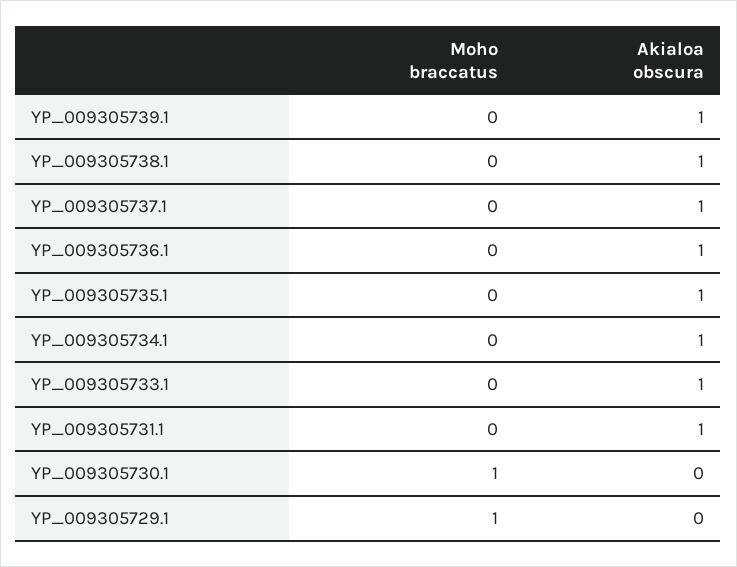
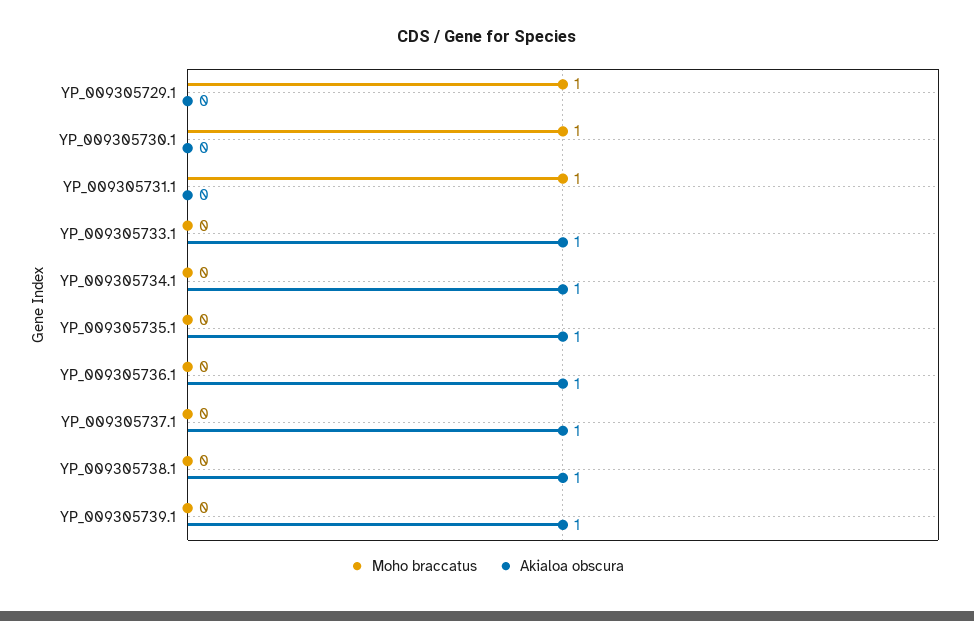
  {
    "Moho braccatus": {
      "YP_009305739.1": 0,
      "YP_009305738.1": 0,
      "YP_009305737.1": 0,
      "YP_009305736.1": 0,
      "YP_009305735.1": 0,
      "YP_009305734.1": 0,
      "YP_009305733.1": 0,
-     "YP_009305731.1": 0,
+     "YP_009305731.1": 1,
      "YP_009305730.1": 1,
      "YP_009305729.1": 1
    },
    "Akialoa obscura": {
      "YP_009305739.1": 1,
      "YP_009305738.1": 1,
      "YP_009305737.1": 1,
      "YP_009305736.1": 1,
      "YP_009305735.1": 1,
      "YP_009305734.1": 1,
      "YP_009305733.1": 1,
-     "YP_009305731.1": 1,
+     "YP_009305731.1": 0,
      "YP_009305730.1": 0,
      "YP_009305729.1": 0
    }
  }

